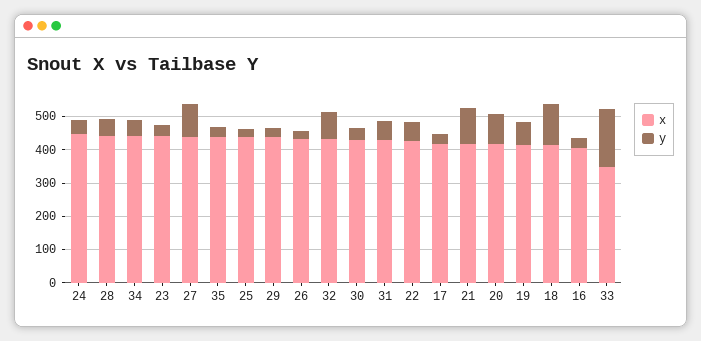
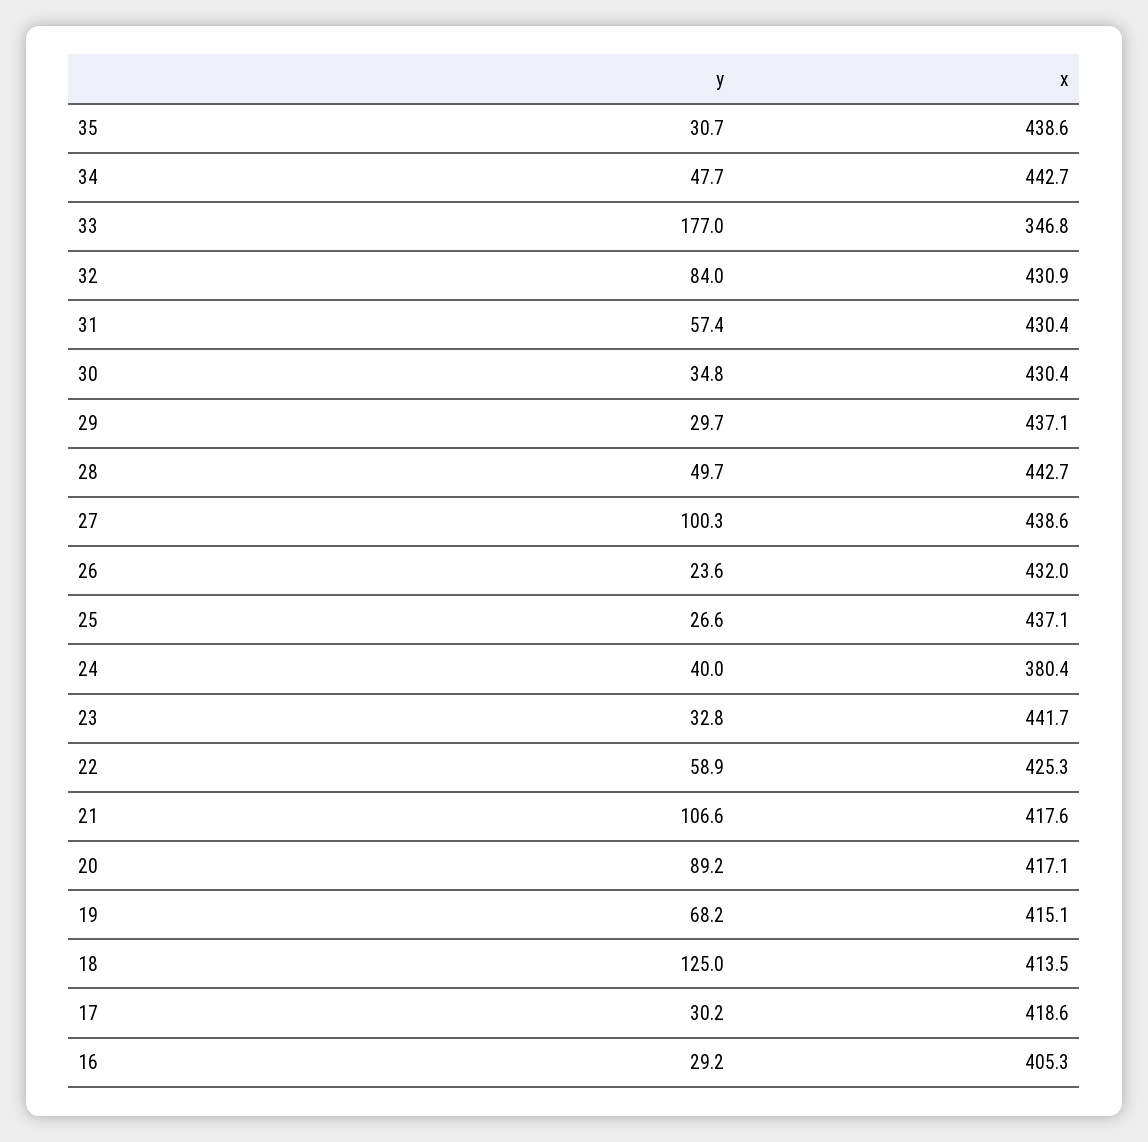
  {
    "x": {
-     "24": 450,
+     "24": 380.4,
      "28": 442.7,
      "34": 442.7,
      "23": 441.7,
      "27": 438.6,
      "35": 438.6,
      "25": 437.1,
      "29": 437.1,
      "26": 432,
      "32": 430.9,
      "30": 430.4,
      "31": 430.4,
      "22": 425.3,
      "17": 418.6,
      "21": 417.6,
      "20": 417.1,
      "19": 415.1,
      "18": 413.5,
      "16": 405.3,
      "33": 346.8
    },
    "y": {
      "24": 40,
      "28": 49.7,
      "34": 47.7,
      "23": 32.8,
      "27": 100.3,
      "35": 30.7,
      "25": 26.6,
      "29": 29.7,
      "26": 23.6,
      "32": 84,
      "30": 34.8,
      "31": 57.4,
      "22": 58.9,
      "17": 30.2,
      "21": 106.6,
      "20": 89.2,
      "19": 68.2,
      "18": 125,
      "16": 29.2,
      "33": 177
    }
  }

